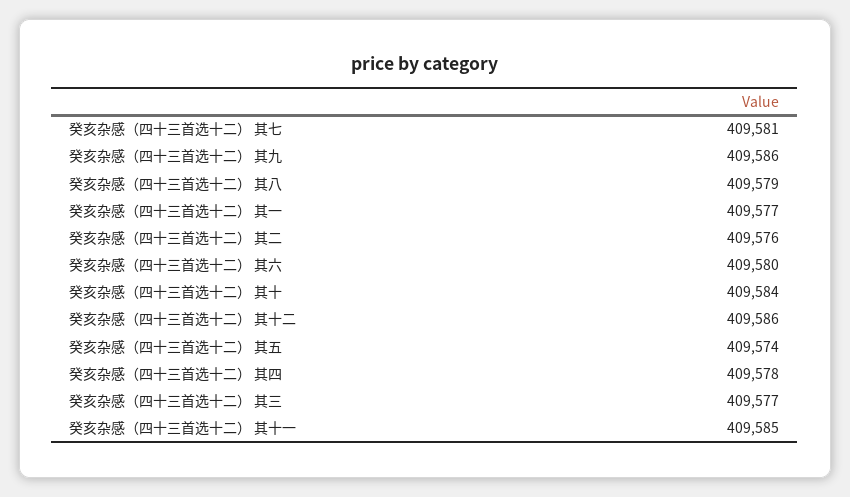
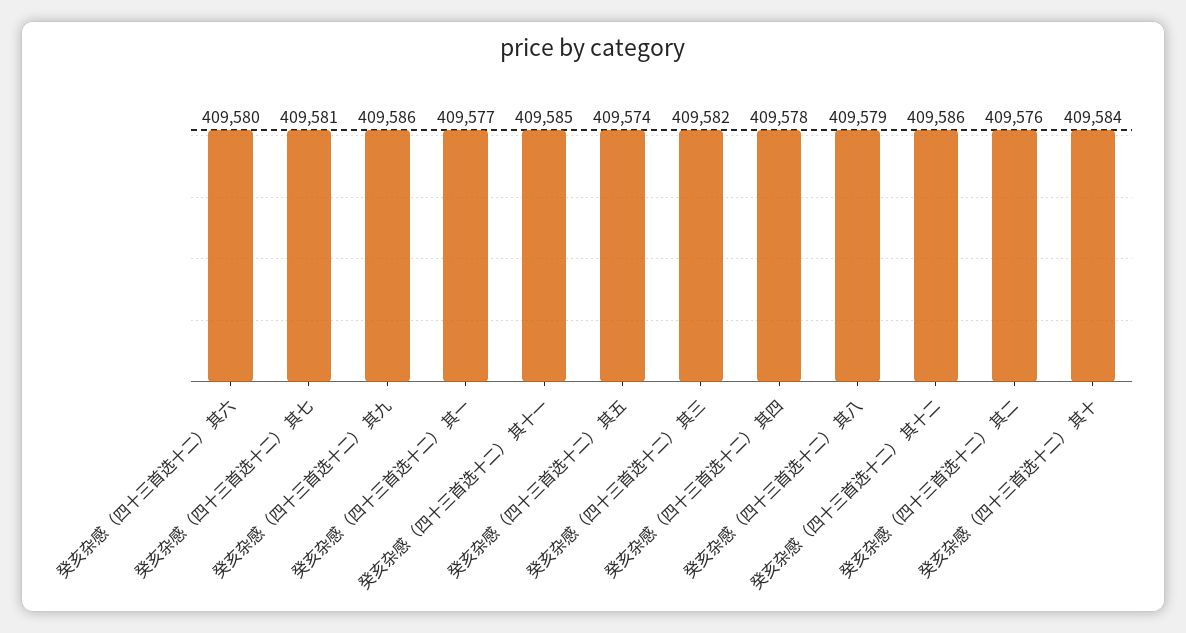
  {
    "癸亥杂感（四十三首选十二） 其七": 409581,
    "癸亥杂感（四十三首选十二） 其九": 409586,
    "癸亥杂感（四十三首选十二） 其八": 409579,
    "癸亥杂感（四十三首选十二） 其一": 409577,
    "癸亥杂感（四十三首选十二） 其二": 409576,
    "癸亥杂感（四十三首选十二） 其六": 409580,
    "癸亥杂感（四十三首选十二） 其十": 409584,
    "癸亥杂感（四十三首选十二） 其十二": 409586,
    "癸亥杂感（四十三首选十二） 其五": 409574,
    "癸亥杂感（四十三首选十二） 其四": 409578,
-   "癸亥杂感（四十三首选十二） 其三": 409577,
+   "癸亥杂感（四十三首选十二） 其三": 409582,
    "癸亥杂感（四十三首选十二） 其十一": 409585
  }

